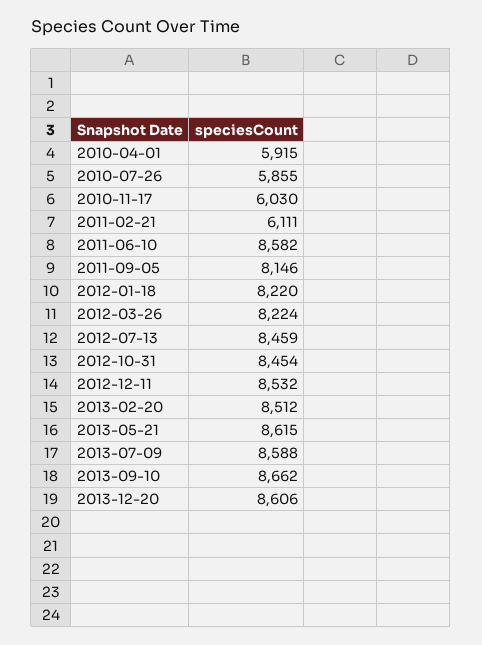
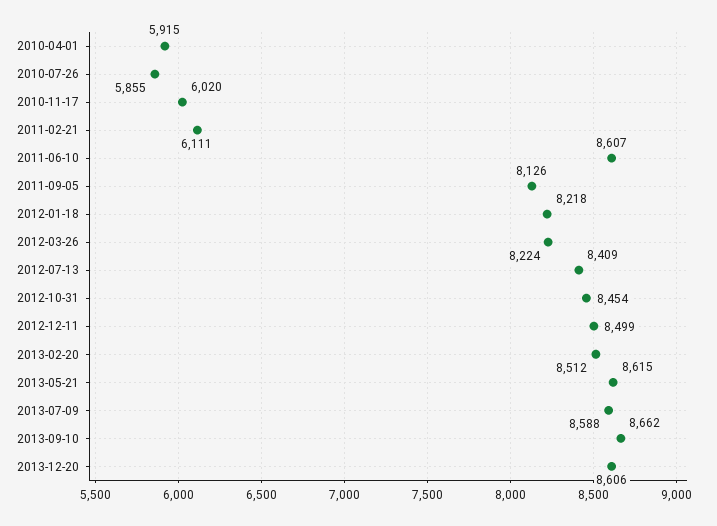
  {
    "2010-04-01": 5915,
    "2010-07-26": 5855,
-   "2010-11-17": 6030,
+   "2010-11-17": 6020,
    "2011-02-21": 6111,
-   "2011-06-10": 8582,
+   "2011-06-10": 8607,
-   "2011-09-05": 8146,
+   "2011-09-05": 8126,
-   "2012-01-18": 8220,
+   "2012-01-18": 8218,
    "2012-03-26": 8224,
-   "2012-07-13": 8459,
+   "2012-07-13": 8409,
    "2012-10-31": 8454,
-   "2012-12-11": 8532,
+   "2012-12-11": 8499,
    "2013-02-20": 8512,
    "2013-05-21": 8615,
    "2013-07-09": 8588,
    "2013-09-10": 8662,
    "2013-12-20": 8606
  }

